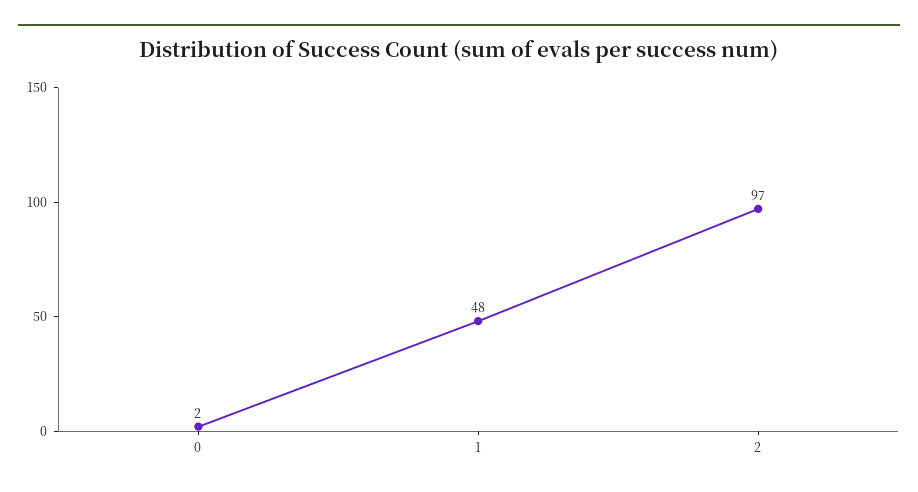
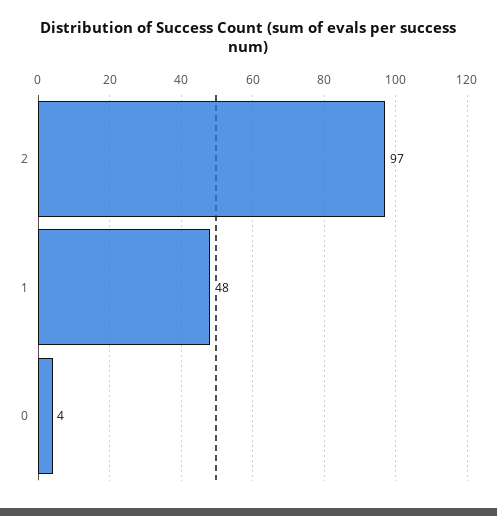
  {
-   "0": 2,
+   "0": 4,
    "1": 48,
    "2": 97
  }

